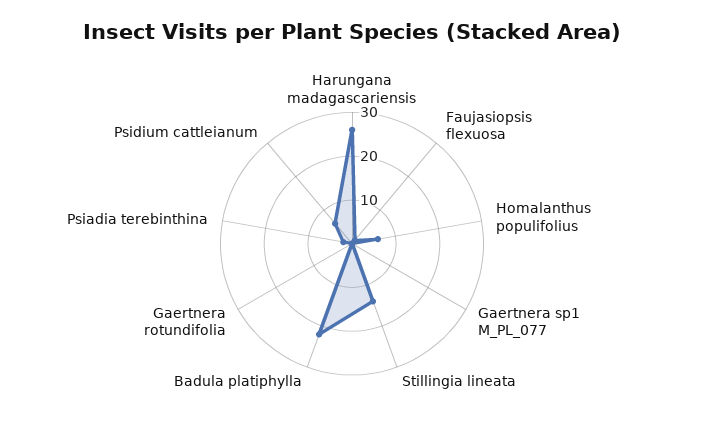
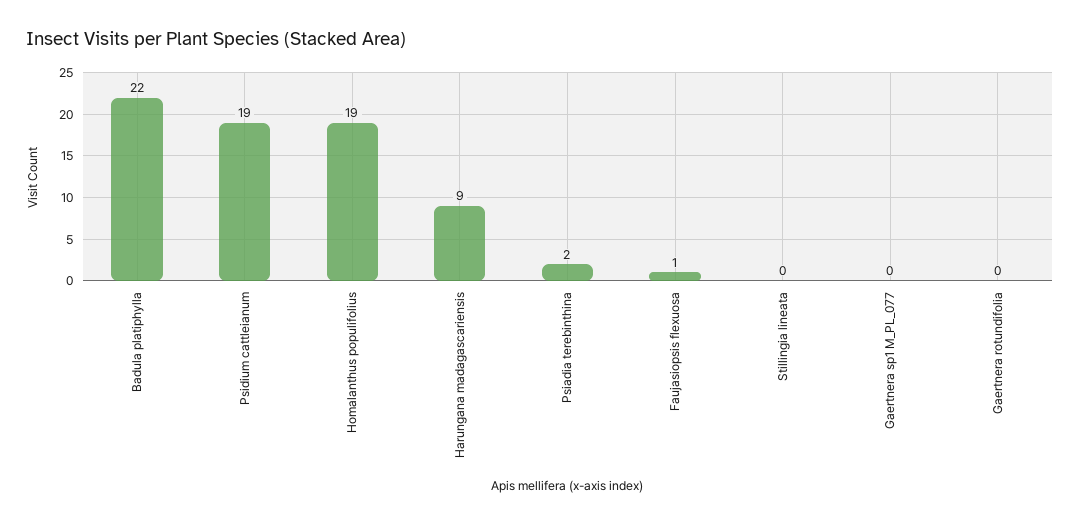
  {
-   "Harungana madagascariensis": 25,
+   "Harungana madagascariensis": 9,
    "Faujasiopsis flexuosa": 1,
-   "Homalanthus populifolius": 5,
+   "Homalanthus populifolius": 19,
    "Gaertnera sp1 M_PL_077": 0,
-   "Stillingia lineata": 15,
+   "Stillingia lineata": 0,
    "Badula platiphylla": 22,
    "Gaertnera rotundifolia": 0,
    "Psiadia terebinthina": 2,
-   "Psidium cattleianum": 5
+   "Psidium cattleianum": 19
  }

